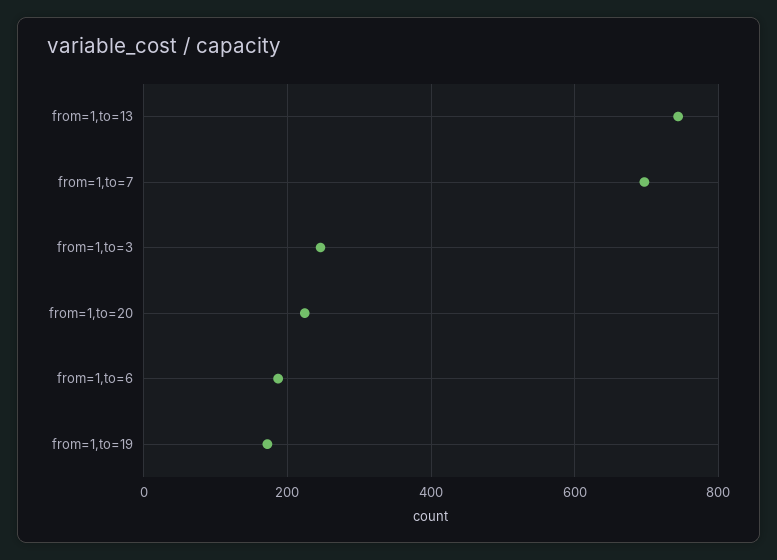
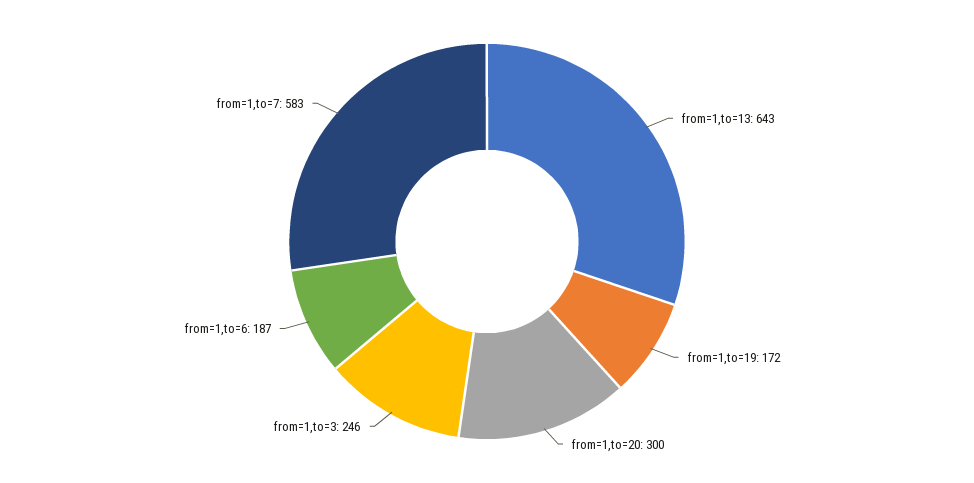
  {
-   "from=1,to=13": 740,
+   "from=1,to=13": 643,
-   "from=1,to=7": 700,
+   "from=1,to=7": 583,
    "from=1,to=3": 246,
-   "from=1,to=20": 220,
+   "from=1,to=20": 300,
    "from=1,to=6": 187,
    "from=1,to=19": 172
  }

